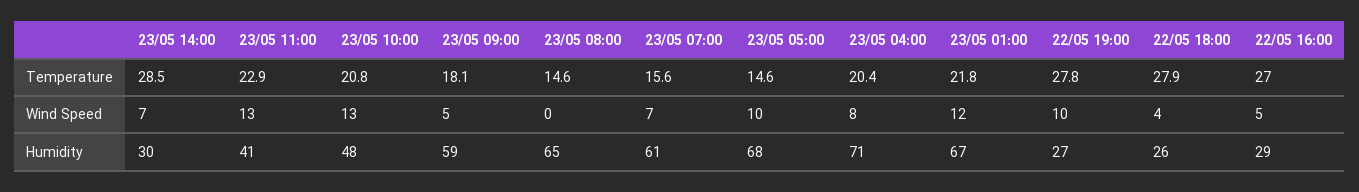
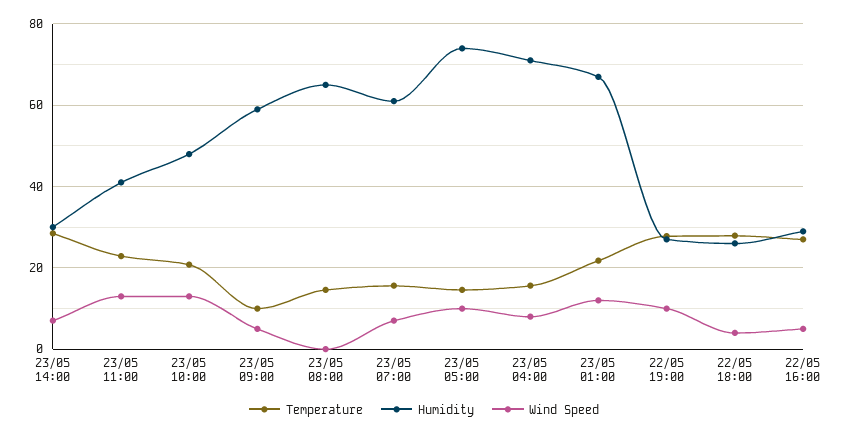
  {
    "Temperature": {
      "23/05 14:00": 28.5,
      "23/05 11:00": 22.9,
      "23/05 10:00": 20.8,
-     "23/05 09:00": 18.1,
+     "23/05 09:00": 10,
      "23/05 08:00": 14.6,
      "23/05 07:00": 15.6,
      "23/05 05:00": 14.6,
-     "23/05 04:00": 20.4,
+     "23/05 04:00": 16,
      "23/05 01:00": 21.8,
      "22/05 19:00": 27.8,
      "22/05 18:00": 27.9,
      "22/05 16:00": 27
    },
    "Wind Speed": {
      "23/05 14:00": 7,
      "23/05 11:00": 13,
      "23/05 10:00": 13,
      "23/05 09:00": 5,
      "23/05 08:00": 0,
      "23/05 07:00": 7,
      "23/05 05:00": 10,
      "23/05 04:00": 8,
      "23/05 01:00": 12,
      "22/05 19:00": 10,
      "22/05 18:00": 4,
      "22/05 16:00": 5
    },
    "Humidity": {
      "23/05 14:00": 30,
      "23/05 11:00": 41,
      "23/05 10:00": 48,
      "23/05 09:00": 59,
      "23/05 08:00": 65,
      "23/05 07:00": 61,
-     "23/05 05:00": 68,
+     "23/05 05:00": 74,
      "23/05 04:00": 71,
      "23/05 01:00": 67,
      "22/05 19:00": 27,
      "22/05 18:00": 26,
      "22/05 16:00": 29
    }
  }

